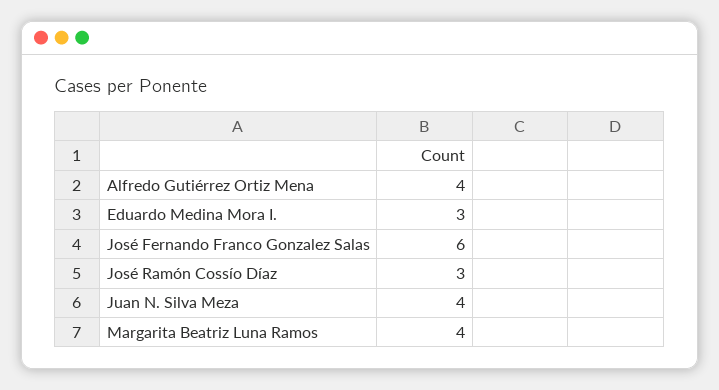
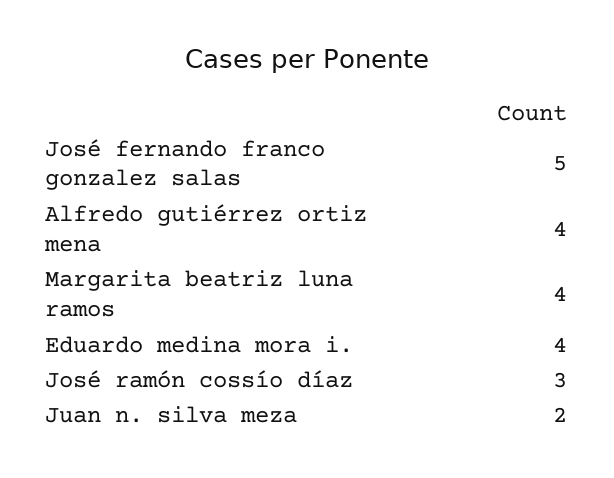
  {
    "Alfredo Gutiérrez Ortiz Mena": 4,
-   "Eduardo Medina Mora I.": 3,
+   "Eduardo Medina Mora I.": 4,
-   "José Fernando Franco Gonzalez Salas": 6,
+   "José Fernando Franco Gonzalez Salas": 5,
    "José Ramón Cossío Díaz": 3,
-   "Juan N. Silva Meza": 4,
+   "Juan N. Silva Meza": 2,
    "Margarita Beatriz Luna Ramos": 4
  }

